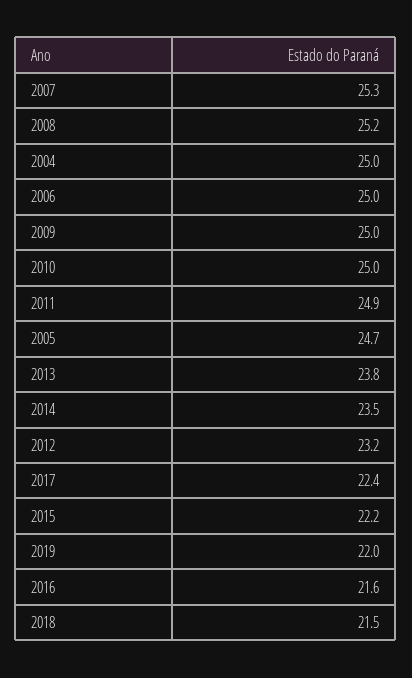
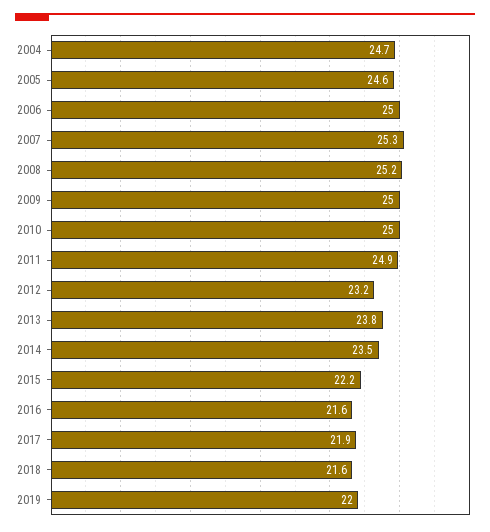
  {
    "2007": 25.3,
    "2008": 25.2,
-   "2004": 25,
+   "2004": 24.7,
    "2006": 25,
    "2009": 25,
    "2010": 25,
    "2011": 24.9,
-   "2005": 24.7,
+   "2005": 24.6,
    "2013": 23.8,
    "2014": 23.5,
    "2012": 23.2,
-   "2017": 22.4,
+   "2017": 21.9,
    "2015": 22.2,
    "2019": 22,
    "2016": 21.6,
-   "2018": 21.5
+   "2018": 21.6
  }

